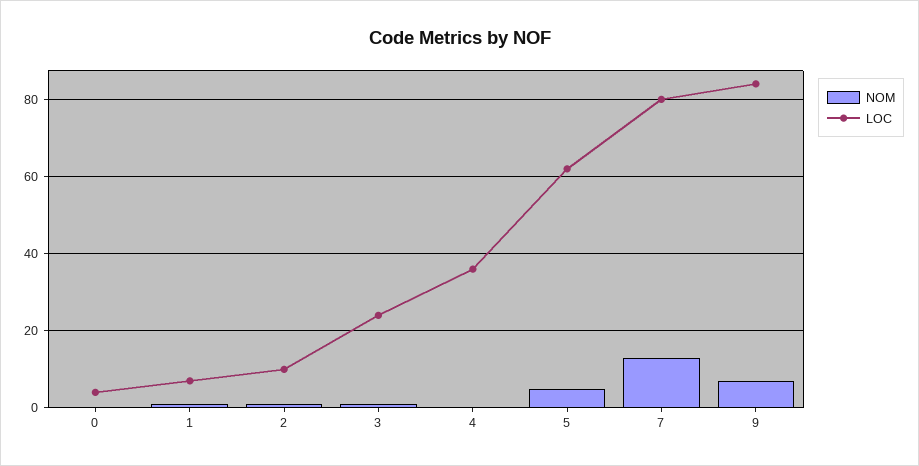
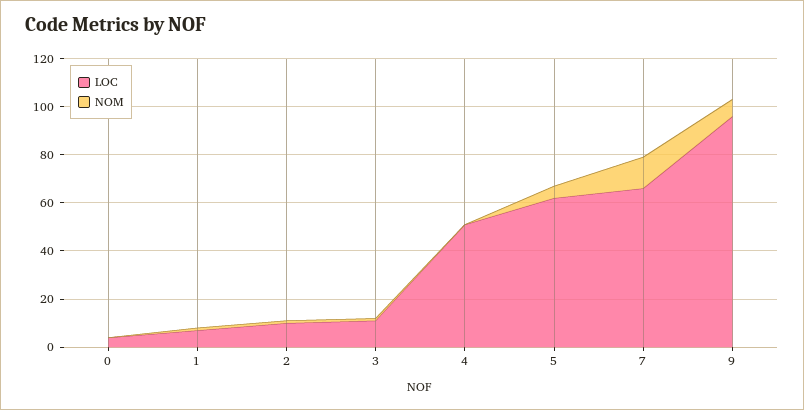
  {
    "NOM": {
      "0": 0,
      "1": 0,
      "2": 0,
      "3": 0,
      "4": 0,
      "5": 5,
      "7": 15,
      "9": 5
    },
    "LOC": {
      "0": 5,
      "1": 5,
      "2": 10,
-     "3": 25,
+     "3": 10,
-     "4": 35,
+     "4": 50,
      "5": 60,
-     "7": 80,
+     "7": 65,
-     "9": 85
+     "9": 95
    }
  }

